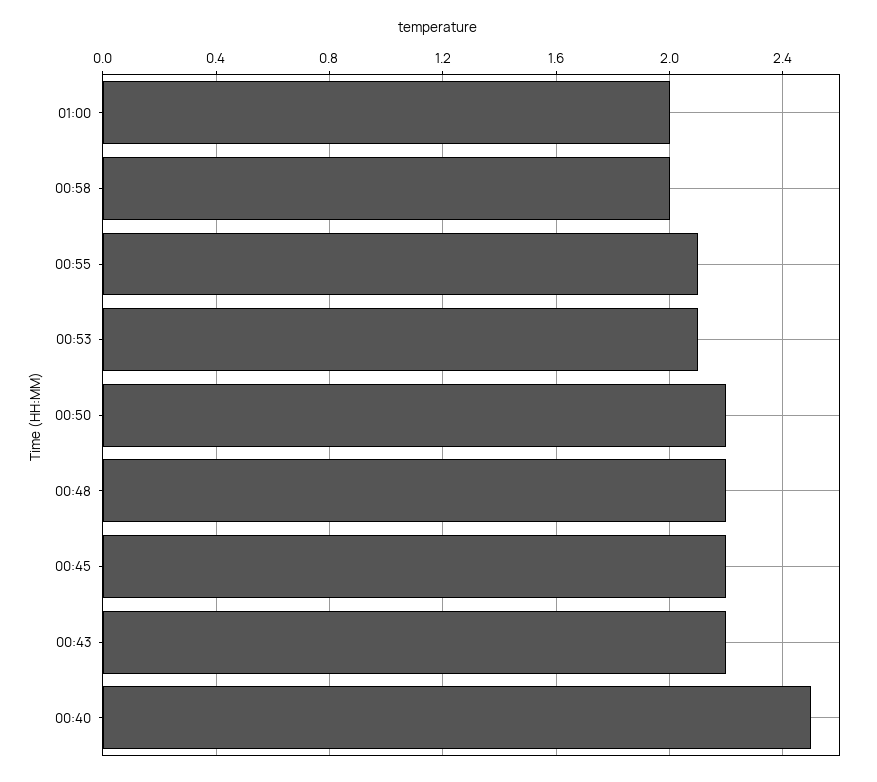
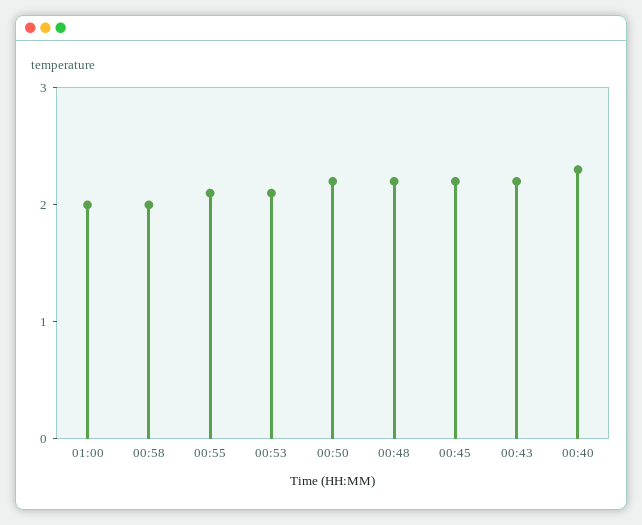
  {
    "01:00": 2,
    "00:58": 2,
    "00:55": 2.1,
    "00:53": 2.1,
    "00:50": 2.2,
    "00:48": 2.2,
    "00:45": 2.2,
    "00:43": 2.2,
-   "00:40": 2.5
+   "00:40": 2.3
  }

